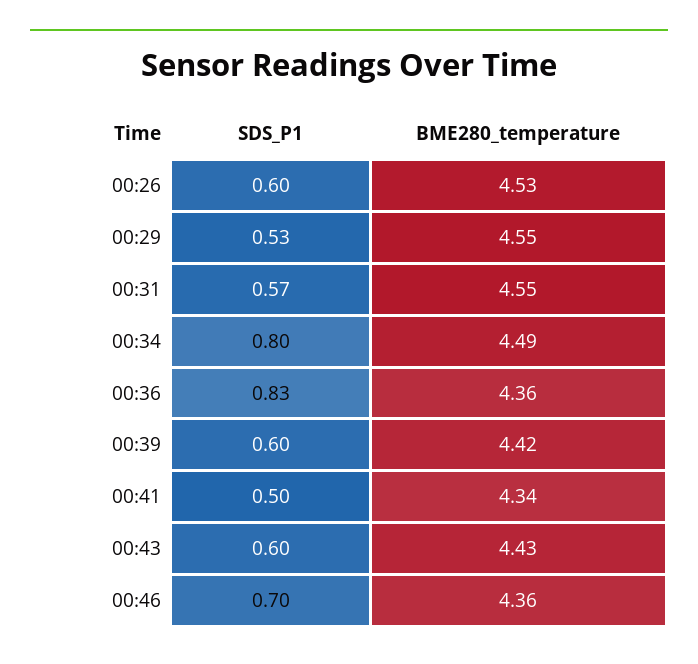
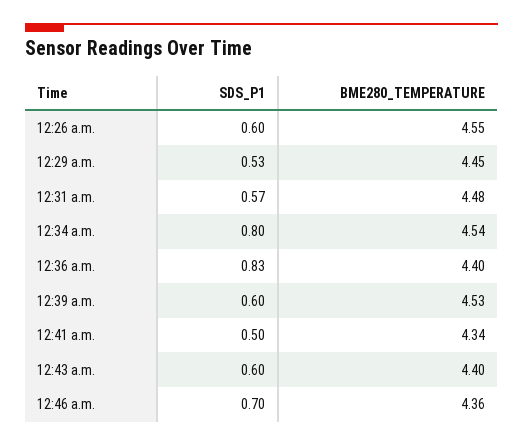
  {
    "SDS_P1": {
      "00:26": 0.6,
      "00:29": 0.53,
      "00:31": 0.57,
      "00:34": 0.8,
      "00:36": 0.83,
      "00:39": 0.6,
      "00:41": 0.5,
      "00:43": 0.6,
      "00:46": 0.7
    },
    "BME280_temperature": {
-     "00:26": 4.53,
+     "00:26": 4.55,
-     "00:29": 4.55,
+     "00:29": 4.45,
-     "00:31": 4.55,
+     "00:31": 4.48,
-     "00:34": 4.49,
+     "00:34": 4.54,
-     "00:36": 4.36,
+     "00:36": 4.4,
-     "00:39": 4.42,
+     "00:39": 4.53,
      "00:41": 4.34,
-     "00:43": 4.43,
+     "00:43": 4.4,
      "00:46": 4.36
    }
  }

